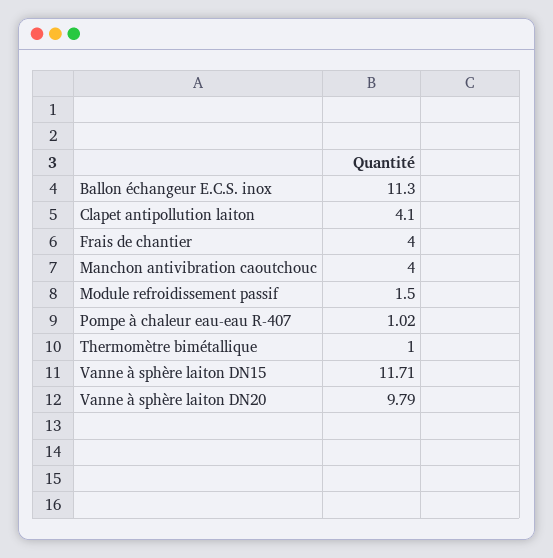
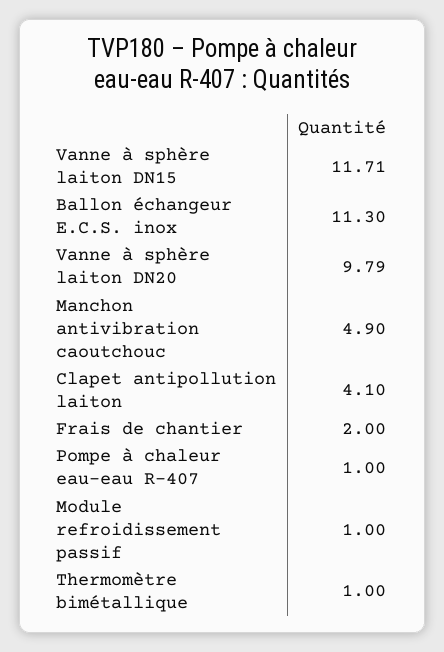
  {
    "Ballon échangeur E.C.S. inox": 11.3,
    "Clapet antipollution laiton": 4.1,
-   "Frais de chantier": 4,
+   "Frais de chantier": 2,
-   "Manchon antivibration caoutchouc": 4,
+   "Manchon antivibration caoutchouc": 4.9,
-   "Module refroidissement passif": 1.5,
+   "Module refroidissement passif": 1,
-   "Pompe à chaleur eau-eau R-407": 1.02,
+   "Pompe à chaleur eau-eau R-407": 1,
    "Thermomètre bimétallique": 1,
    "Vanne à sphère laiton DN15": 11.71,
    "Vanne à sphère laiton DN20": 9.79
  }

